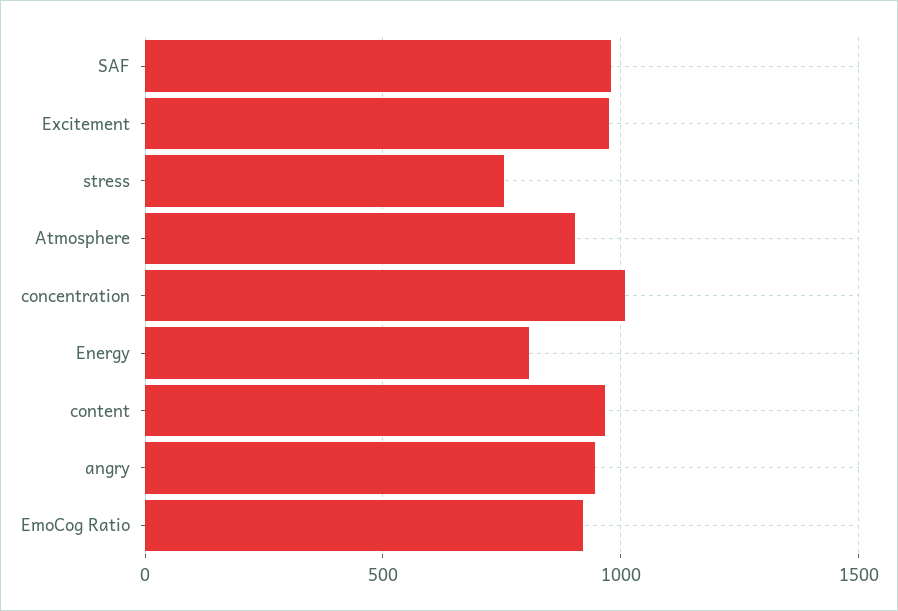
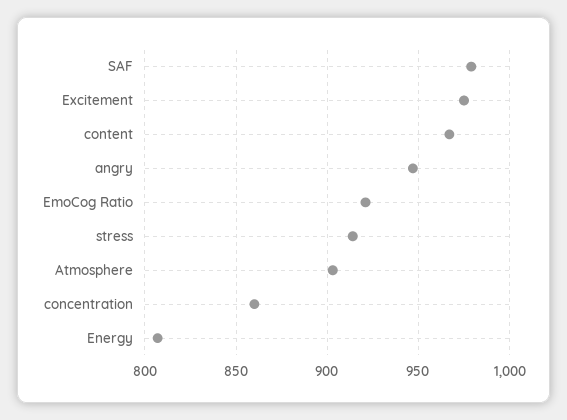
  {
    "SAF": 980,
    "Excitement": 975,
-   "stress": 750,
+   "stress": 915,
    "Atmosphere": 905,
-   "concentration": 1000,
+   "concentration": 860,
    "Energy": 805,
    "content": 965,
    "angry": 945,
    "EmoCog Ratio": 920
  }

